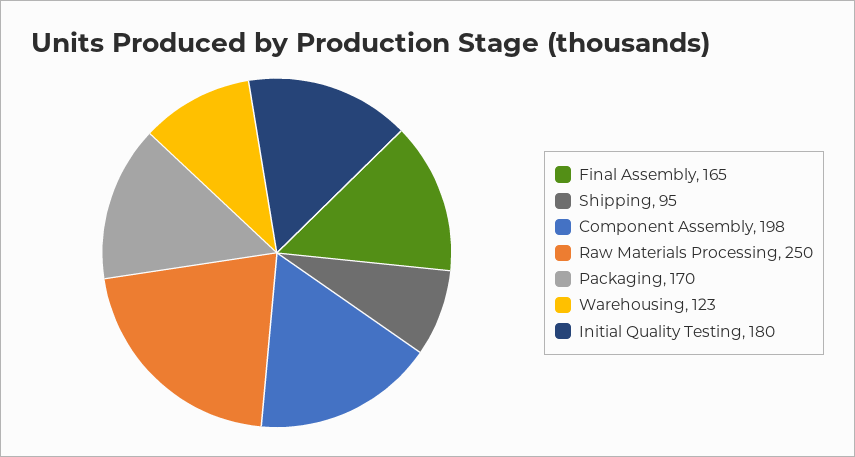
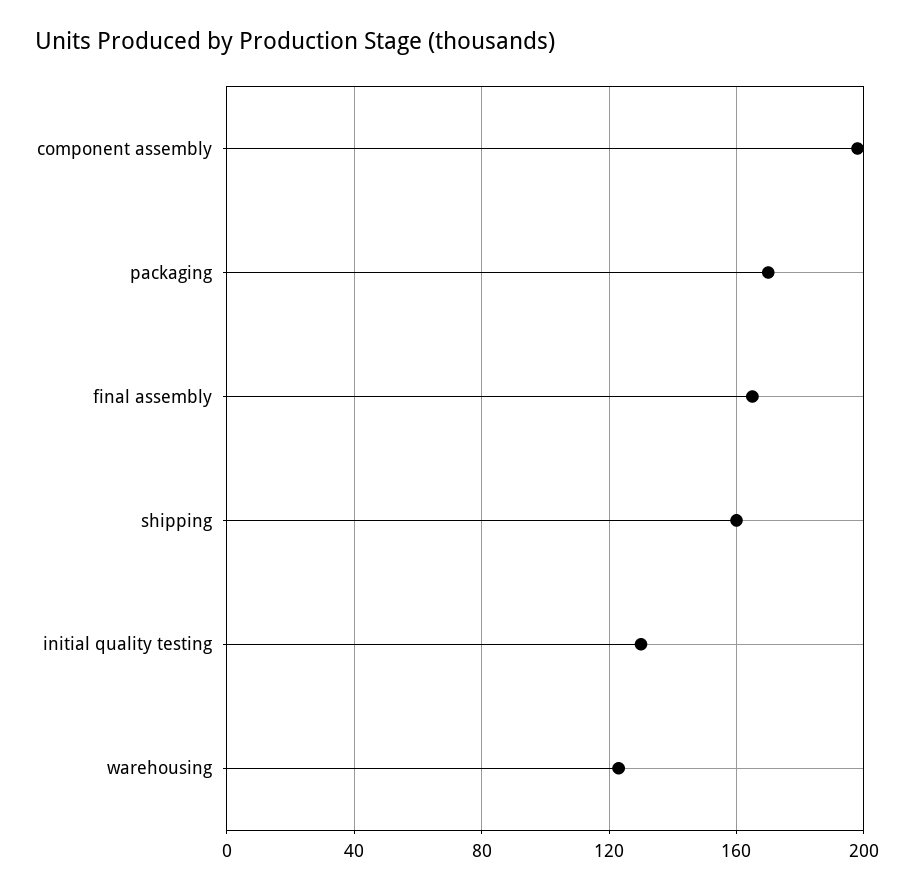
  {
    "Final Assembly": 165,
-   "Shipping": 95,
+   "Shipping": 160,
    "Component Assembly": 198,
-   "Raw Materials Processing": 250,
    "Packaging": 170,
    "Warehousing": 123,
-   "Initial Quality Testing": 180
+   "Initial Quality Testing": 130
  }

